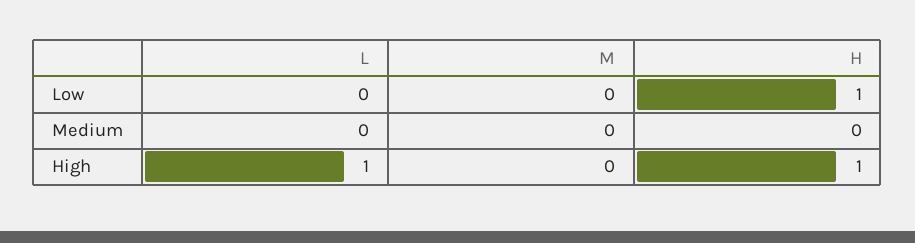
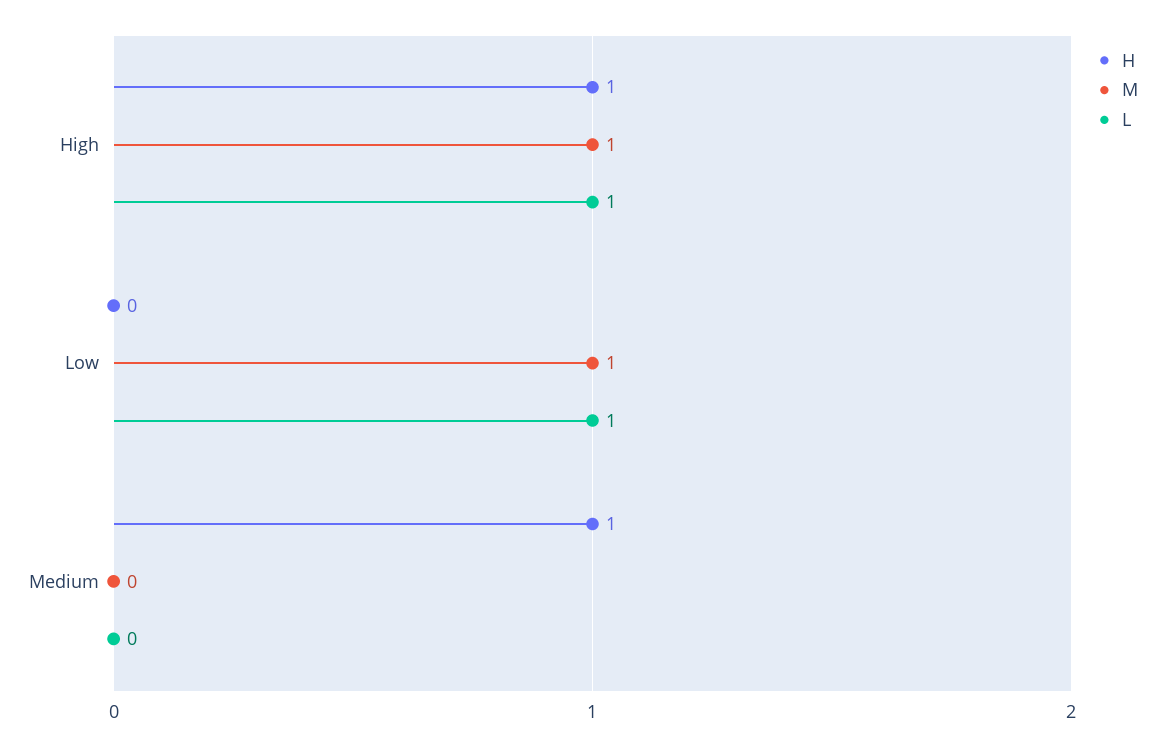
  {
    "L": {
-     "Low": 0,
+     "Low": 1,
      "Medium": 0,
      "High": 1
    },
    "M": {
-     "Low": 0,
+     "Low": 1,
      "Medium": 0,
-     "High": 0
+     "High": 1
    },
    "H": {
-     "Low": 1,
+     "Low": 0,
-     "Medium": 0,
+     "Medium": 1,
      "High": 1
    }
  }

